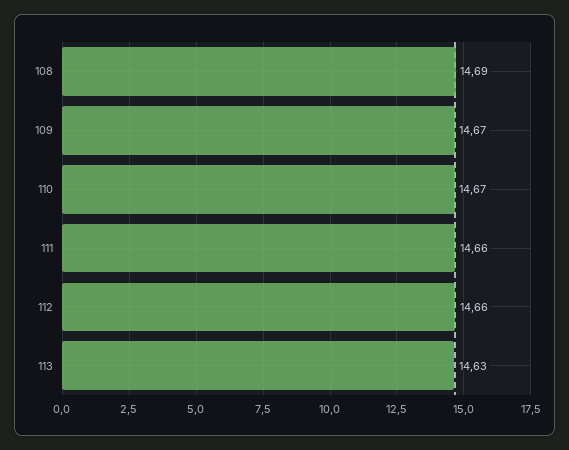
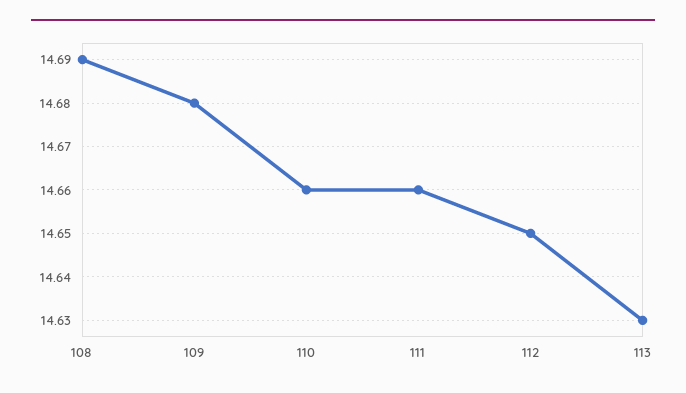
  {
    "108": 14.69,
-   "109": 14.67,
+   "109": 14.68,
-   "110": 14.67,
+   "110": 14.66,
    "111": 14.66,
-   "112": 14.66,
+   "112": 14.65,
    "113": 14.63
  }

